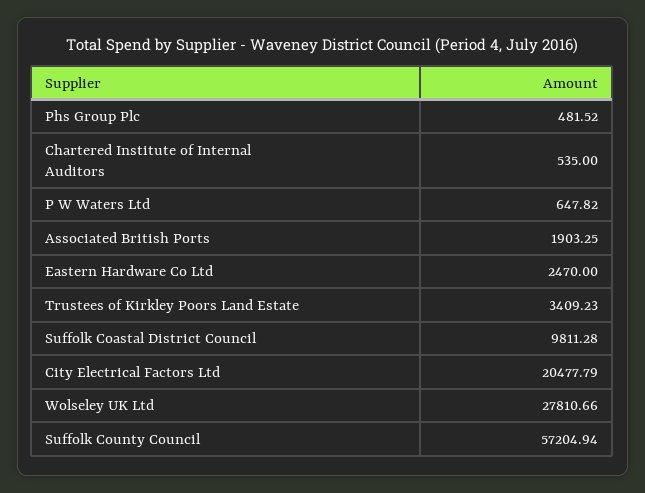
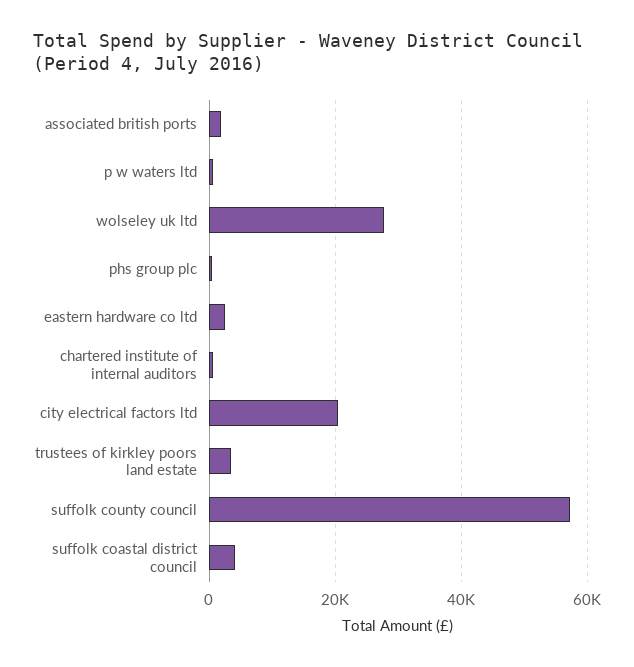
  {
    "Phs Group Plc": 481.52,
    "Chartered Institute of Internal Auditors": 535,
    "P W Waters Ltd": 647.82,
    "Associated British Ports": 1903.25,
    "Eastern Hardware Co Ltd": 2470,
    "Trustees of Kirkley Poors Land Estate": 3409.23,
-   "Suffolk Coastal District Council": 9811.28,
+   "Suffolk Coastal District Council": 4000,
    "City Electrical Factors Ltd": 20477.79,
    "Wolseley UK Ltd": 27810.66,
    "Suffolk County Council": 57204.94
  }

